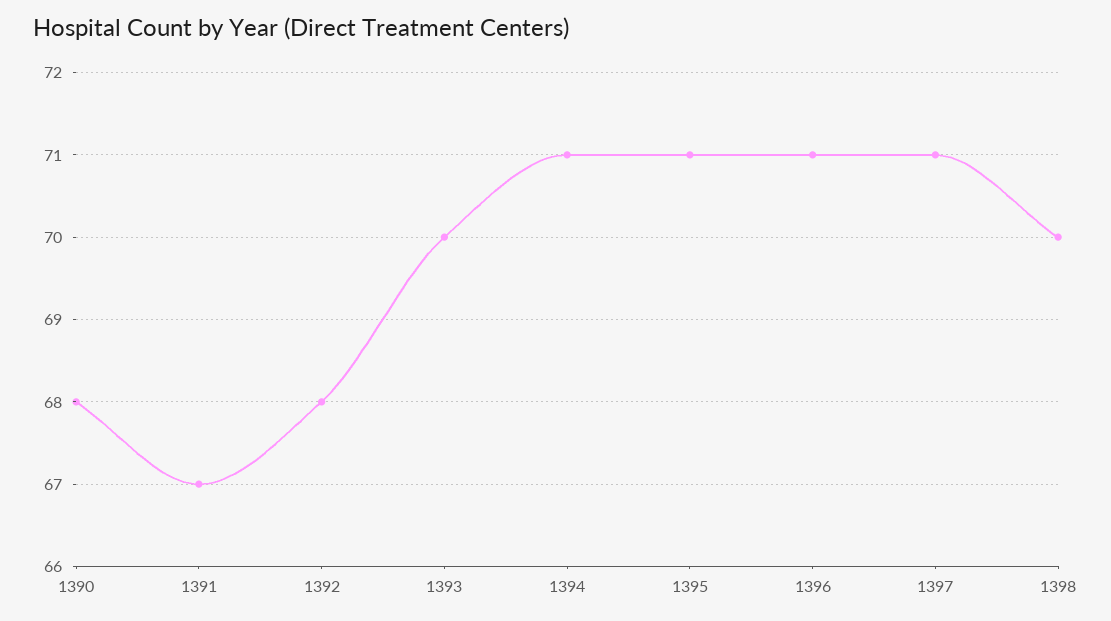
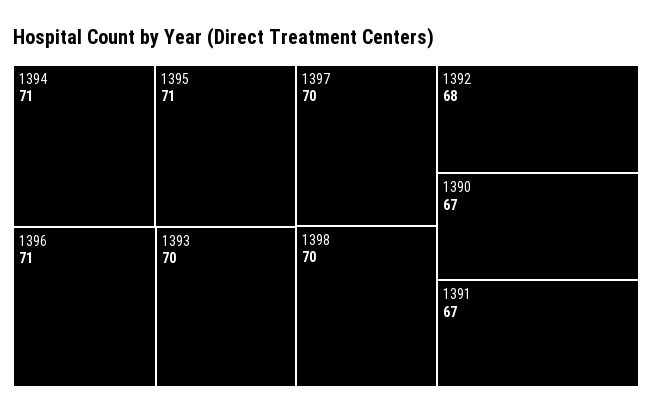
  {
-   "1390": 68,
+   "1390": 67,
    "1391": 67,
    "1392": 68,
    "1393": 70,
    "1394": 71,
    "1395": 71,
    "1396": 71,
-   "1397": 71,
+   "1397": 70,
    "1398": 70
  }

